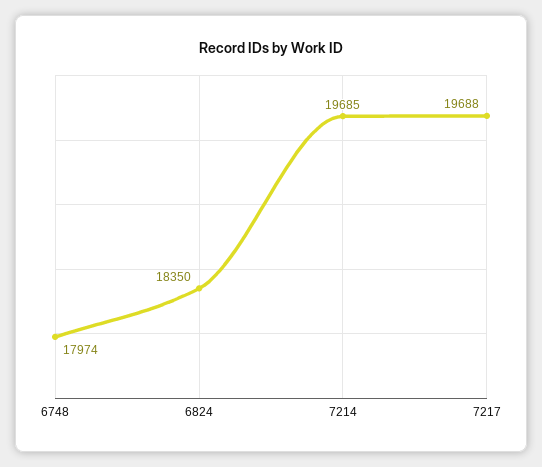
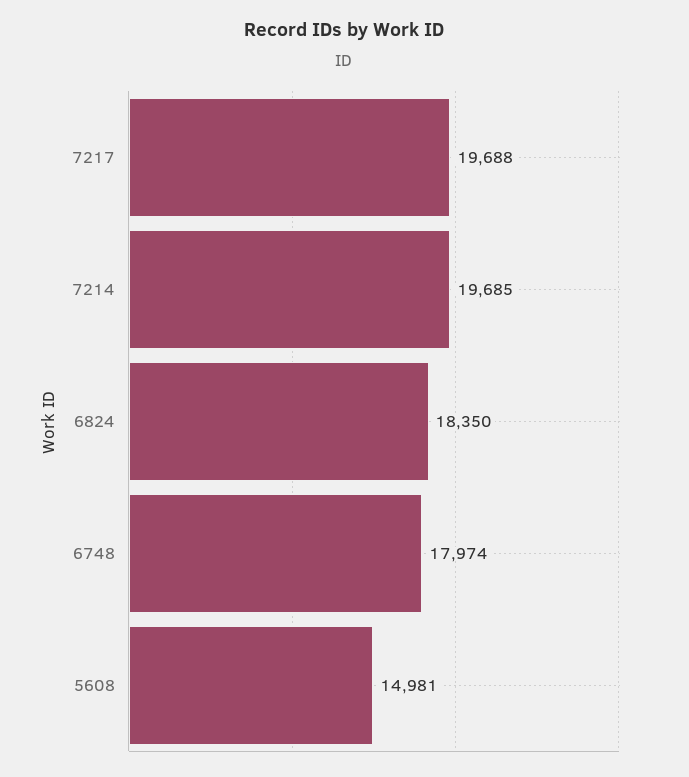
  {
    "6748": 17974,
    "6824": 18350,
    "7214": 19685,
-   "7217": 19688
+   "7217": 19688,
+   "5608": 14981
  }

